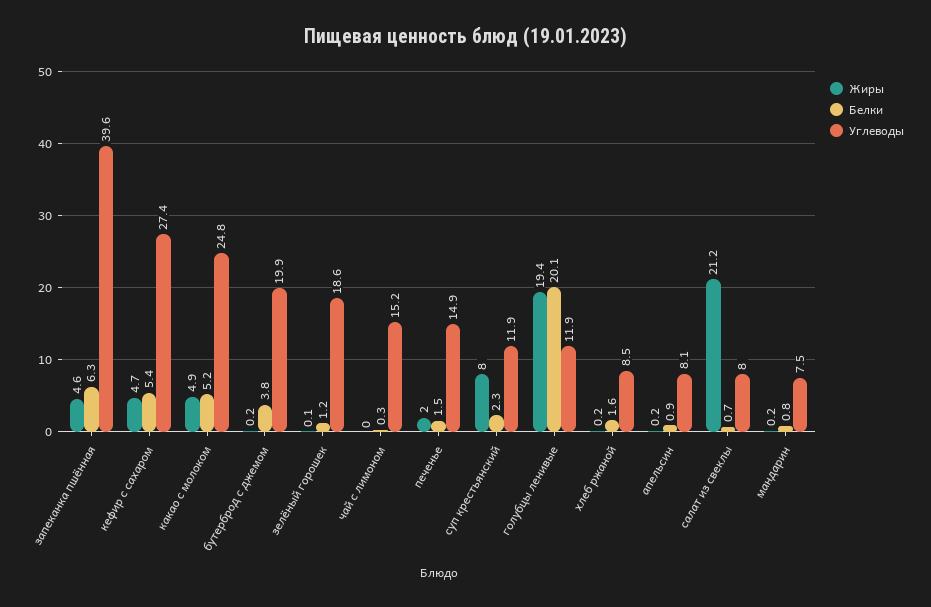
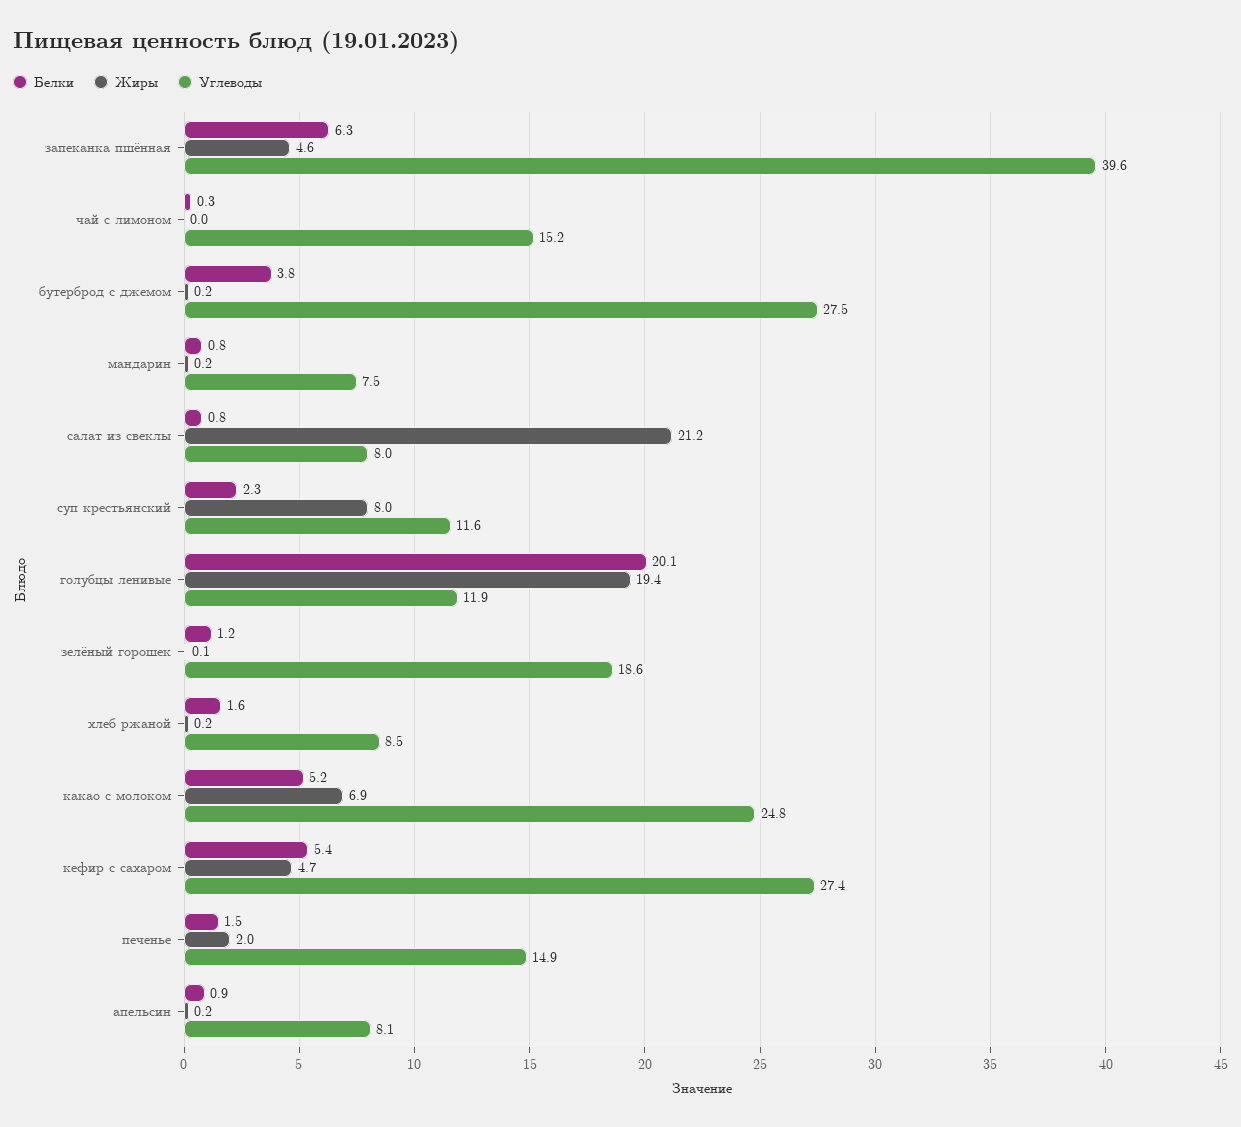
  {
    "Жиры": {
      "запеканка пшённая": 4.6,
      "кефир с сахаром": 4.7,
-     "какао с молоком": 4.9,
+     "какао с молоком": 6.9,
      "бутерброд с джемом": 0.2,
      "зелёный горошек": 0.1,
      "чай с лимоном": 0,
      "печенье": 2,
      "суп крестьянский": 8,
      "голубцы ленивые": 19.4,
      "хлеб ржаной": 0.2,
      "апельсин": 0.2,
      "салат из свеклы": 21.2,
      "мандарин": 0.2
    },
    "Белки": {
      "запеканка пшённая": 6.3,
      "кефир с сахаром": 5.4,
      "какао с молоком": 5.2,
      "бутерброд с джемом": 3.8,
      "зелёный горошек": 1.2,
      "чай с лимоном": 0.3,
      "печенье": 1.5,
      "суп крестьянский": 2.3,
      "голубцы ленивые": 20.1,
      "хлеб ржаной": 1.6,
      "апельсин": 0.9,
-     "салат из свеклы": 0.7,
+     "салат из свеклы": 0.8,
      "мандарин": 0.8
    },
    "Углеводы": {
      "запеканка пшённая": 39.6,
      "кефир с сахаром": 27.4,
      "какао с молоком": 24.8,
-     "бутерброд с джемом": 19.9,
+     "бутерброд с джемом": 27.5,
      "зелёный горошек": 18.6,
      "чай с лимоном": 15.2,
      "печенье": 14.9,
-     "суп крестьянский": 11.9,
+     "суп крестьянский": 11.6,
      "голубцы ленивые": 11.9,
      "хлеб ржаной": 8.5,
      "апельсин": 8.1,
      "салат из свеклы": 8,
      "мандарин": 7.5
    }
  }

